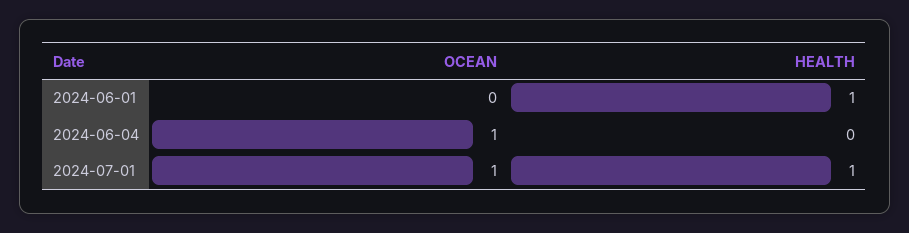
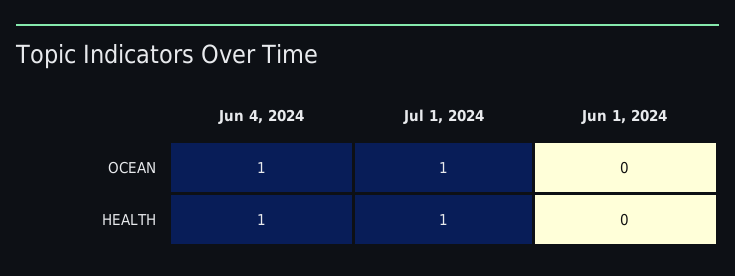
  {
    "OCEAN": {
      "2024-06-01": 0,
      "2024-06-04": 1,
      "2024-07-01": 1
    },
    "HEALTH": {
-     "2024-06-01": 1,
+     "2024-06-01": 0,
-     "2024-06-04": 0,
+     "2024-06-04": 1,
      "2024-07-01": 1
    }
  }

